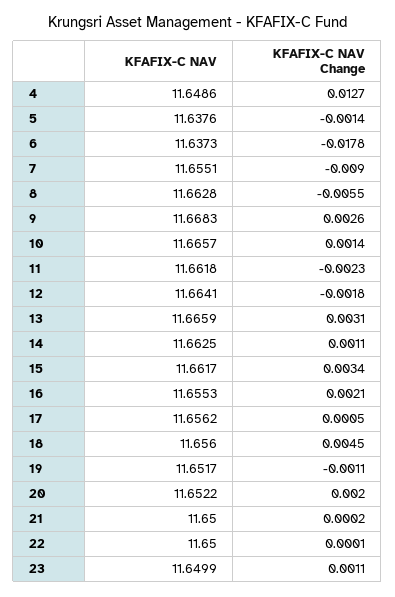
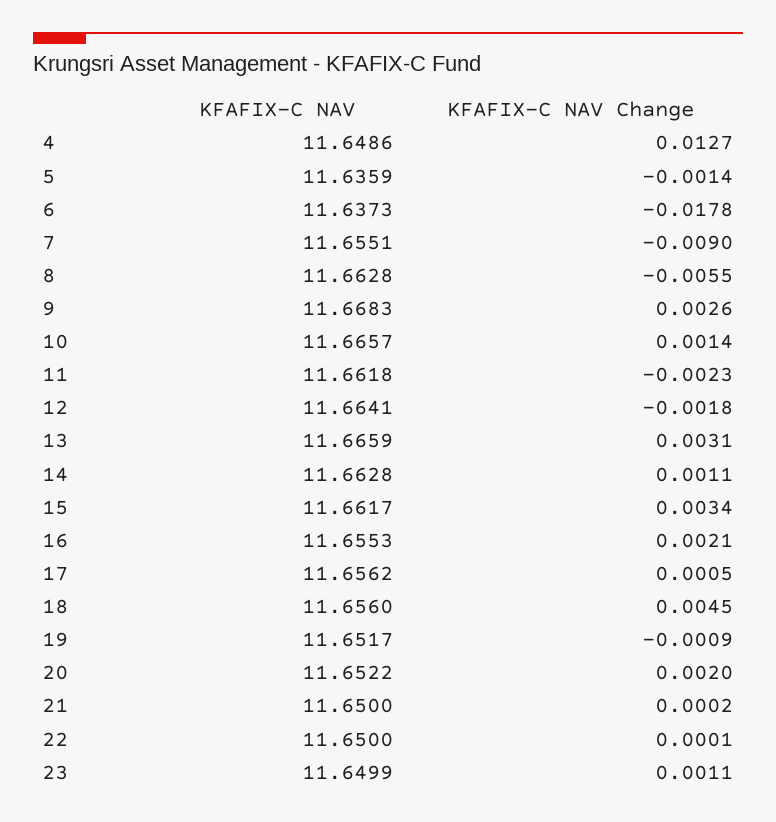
  {
    "KFAFIX-C NAV": {
      "4": 11.6486,
-     "5": 11.6376,
+     "5": 11.6359,
      "6": 11.6373,
      "7": 11.6551,
      "8": 11.6628,
      "9": 11.6683,
      "10": 11.6657,
      "11": 11.6618,
      "12": 11.6641,
      "13": 11.6659,
-     "14": 11.6625,
+     "14": 11.6628,
      "15": 11.6617,
      "16": 11.6553,
      "17": 11.6562,
      "18": 11.656,
      "19": 11.6517,
      "20": 11.6522,
      "21": 11.65,
      "22": 11.65,
      "23": 11.6499
    },
    "KFAFIX-C NAV Change": {
      "4": 0.0127,
      "5": -0.0014,
      "6": -0.0178,
      "7": -0.009,
      "8": -0.0055,
      "9": 0.0026,
      "10": 0.0014,
      "11": -0.0023,
      "12": -0.0018,
      "13": 0.0031,
      "14": 0.0011,
      "15": 0.0034,
      "16": 0.0021,
      "17": 0.0005,
      "18": 0.0045,
-     "19": -0.0011,
+     "19": -0.0009,
      "20": 0.002,
      "21": 0.0002,
      "22": 0.0001,
      "23": 0.0011
    }
  }

